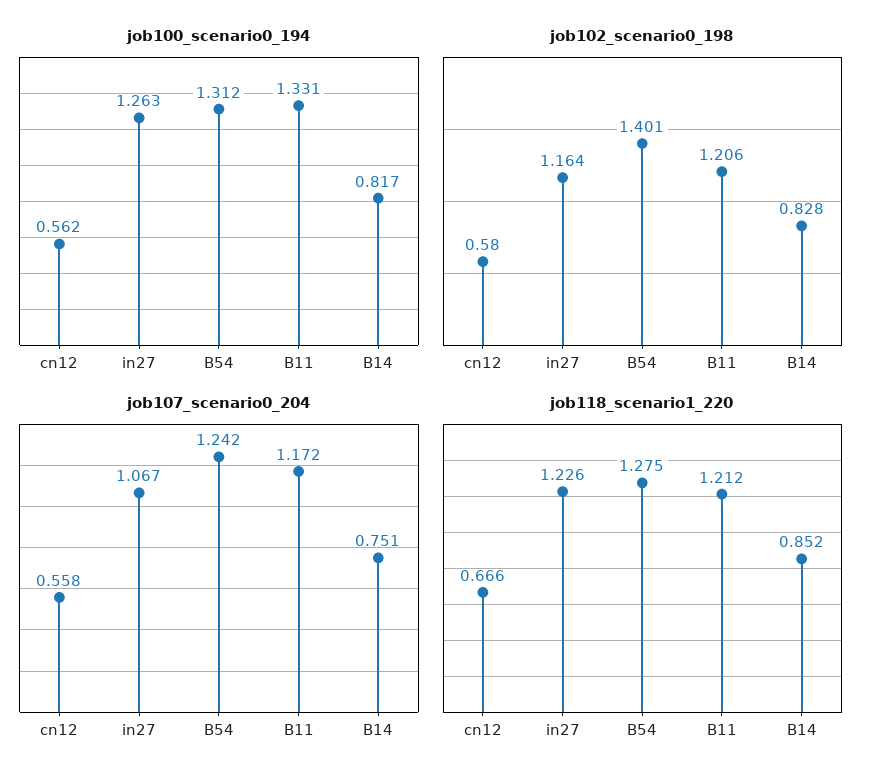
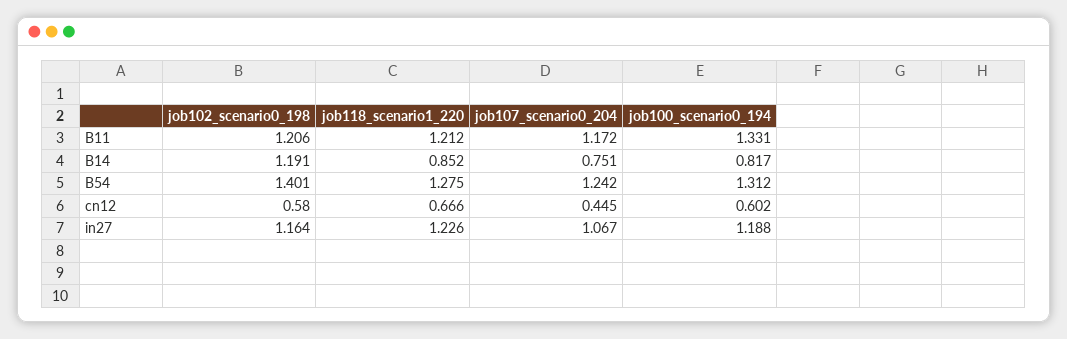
  {
    "job100_scenario0_194": {
-     "cn12": 0.562,
+     "cn12": 0.602,
-     "in27": 1.263,
+     "in27": 1.188,
      "B54": 1.312,
      "B11": 1.331,
      "B14": 0.817
    },
    "job102_scenario0_198": {
      "cn12": 0.58,
      "in27": 1.164,
      "B54": 1.401,
      "B11": 1.206,
-     "B14": 0.828
+     "B14": 1.191
    },
    "job107_scenario0_204": {
-     "cn12": 0.558,
+     "cn12": 0.445,
      "in27": 1.067,
      "B54": 1.242,
      "B11": 1.172,
      "B14": 0.751
    },
    "job118_scenario1_220": {
      "cn12": 0.666,
      "in27": 1.226,
      "B54": 1.275,
      "B11": 1.212,
      "B14": 0.852
    }
  }

